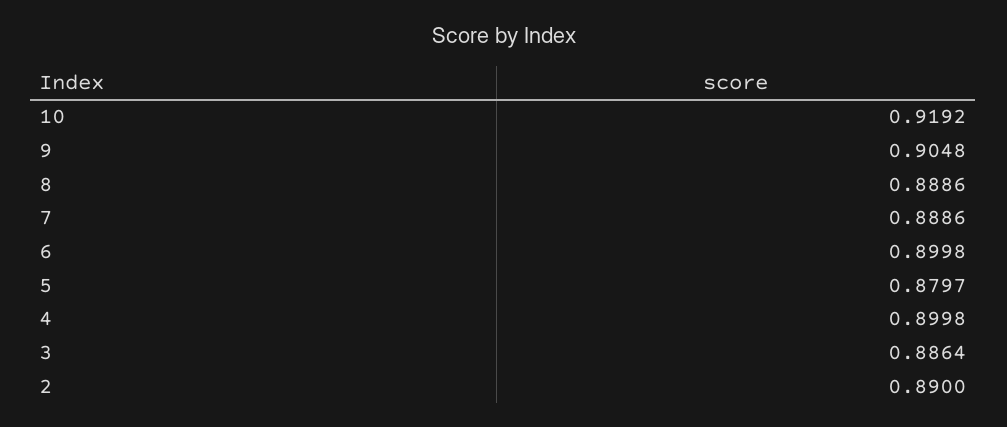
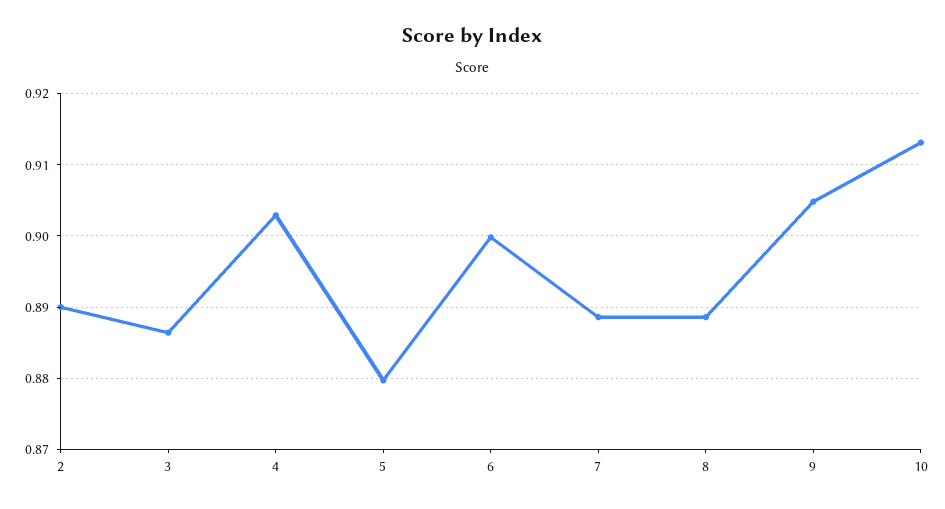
  {
-   "10": 0.9192,
+   "10": 0.913,
    "9": 0.9048,
    "8": 0.8886,
    "7": 0.8886,
    "6": 0.8998,
    "5": 0.8797,
-   "4": 0.8998,
+   "4": 0.903,
    "3": 0.8864,
    "2": 0.89
  }

